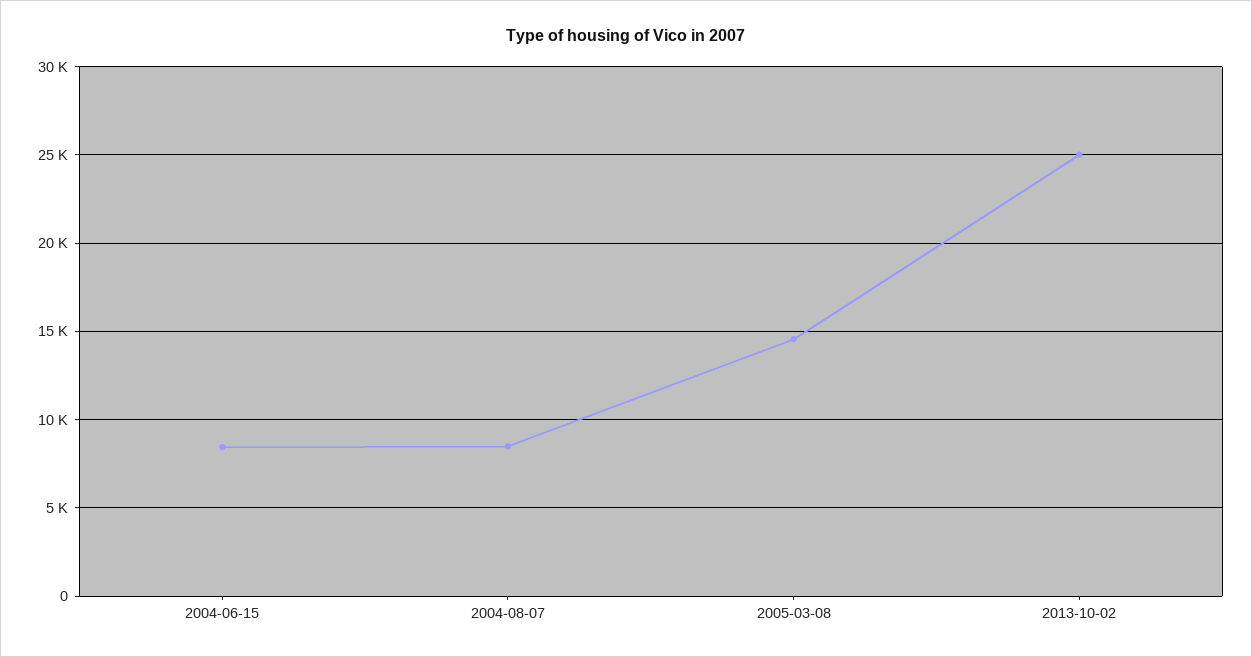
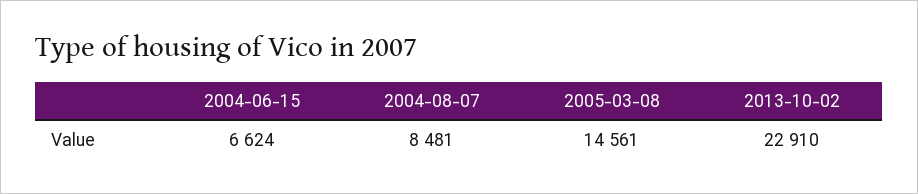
  {
-   "2004-06-15": 8500,
+   "2004-06-15": 6624,
    "2004-08-07": 8481,
    "2005-03-08": 14561,
-   "2013-10-02": 25000
+   "2013-10-02": 22910
  }

